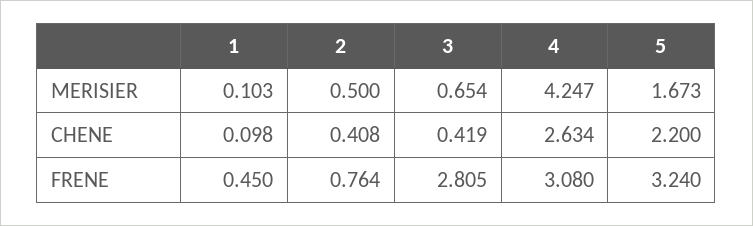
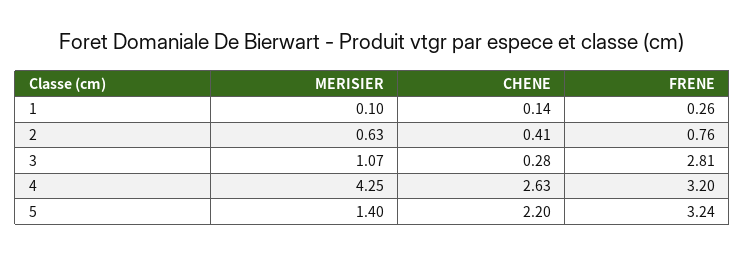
  {
    "1": {
      "MERISIER": 0.103,
-     "CHENE": 0.098,
+     "CHENE": 0.14,
-     "FRENE": 0.45
+     "FRENE": 0.26
    },
    "2": {
-     "MERISIER": 0.5,
+     "MERISIER": 0.63,
      "CHENE": 0.408,
      "FRENE": 0.764
    },
    "3": {
-     "MERISIER": 0.654,
+     "MERISIER": 1.07,
-     "CHENE": 0.419,
+     "CHENE": 0.28,
      "FRENE": 2.805
    },
    "4": {
      "MERISIER": 4.247,
      "CHENE": 2.634,
-     "FRENE": 3.08
+     "FRENE": 3.2
    },
    "5": {
-     "MERISIER": 1.673,
+     "MERISIER": 1.4,
      "CHENE": 2.2,
      "FRENE": 3.24
    }
  }

